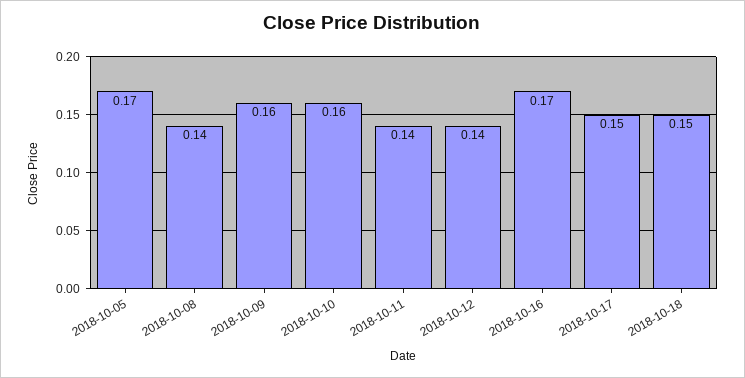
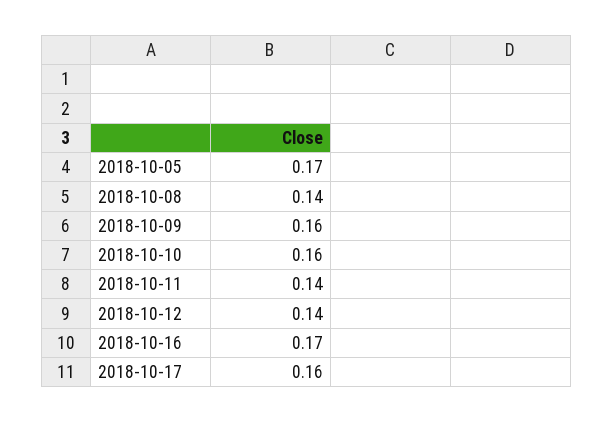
  {
    "2018-10-05": 0.17,
    "2018-10-08": 0.14,
    "2018-10-09": 0.16,
    "2018-10-10": 0.16,
    "2018-10-11": 0.14,
    "2018-10-12": 0.14,
    "2018-10-16": 0.17,
-   "2018-10-17": 0.15,
+   "2018-10-17": 0.16
-   "2018-10-18": 0.15
  }

